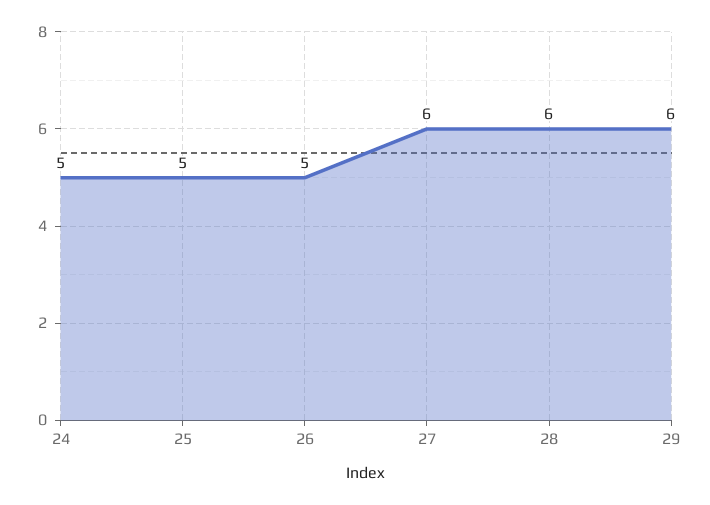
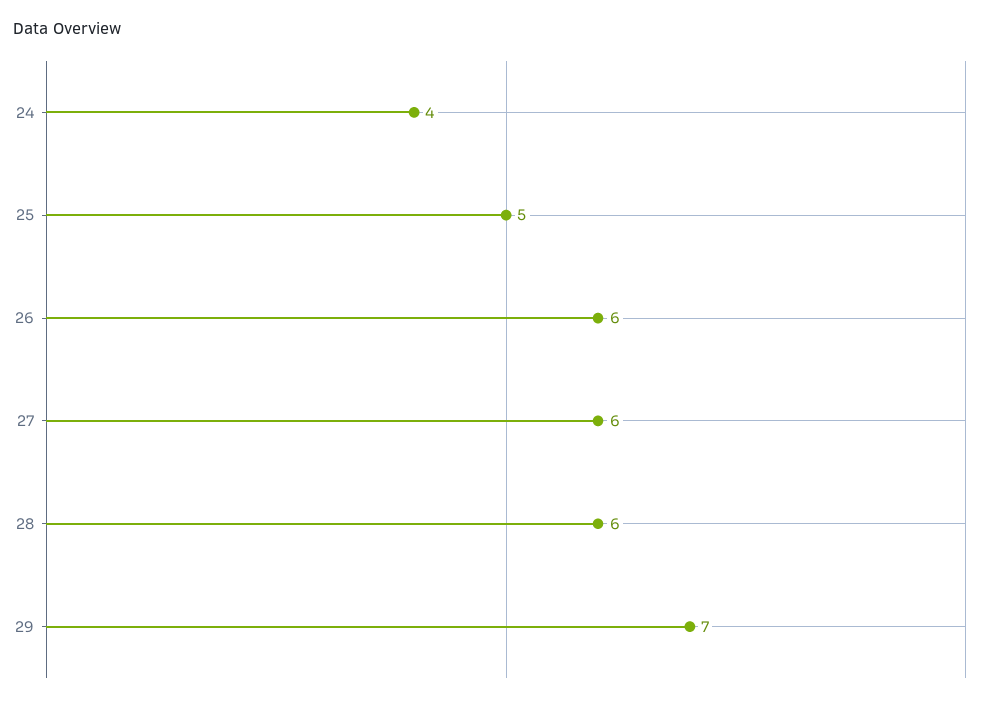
  {
-   "24": 5,
+   "24": 4,
    "25": 5,
-   "26": 5,
+   "26": 6,
    "27": 6,
    "28": 6,
-   "29": 6
+   "29": 7
  }

